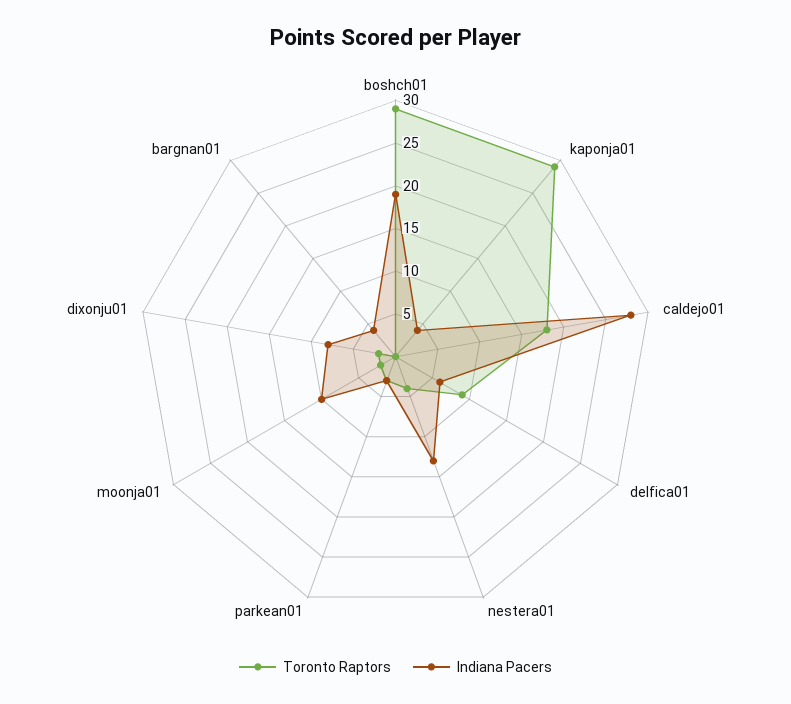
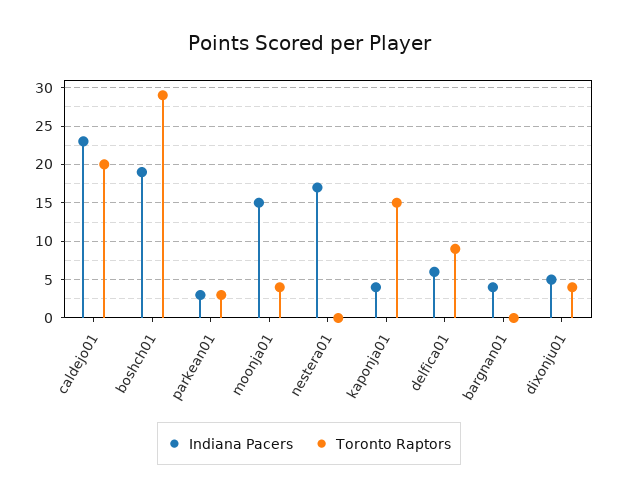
  {
    "Toronto Raptors": {
      "boshch01": 29,
-     "kaponja01": 29,
+     "kaponja01": 15,
-     "caldejo01": 18,
+     "caldejo01": 20,
      "delfica01": 9,
-     "nestera01": 4,
+     "nestera01": 0,
      "parkean01": 3,
-     "moonja01": 2,
+     "moonja01": 4,
-     "dixonju01": 2,
+     "dixonju01": 4,
      "bargnan01": 0
    },
    "Indiana Pacers": {
      "boshch01": 19,
      "kaponja01": 4,
-     "caldejo01": 28,
+     "caldejo01": 23,
      "delfica01": 6,
-     "nestera01": 13,
+     "nestera01": 17,
      "parkean01": 3,
-     "moonja01": 10,
+     "moonja01": 15,
-     "dixonju01": 8,
+     "dixonju01": 5,
      "bargnan01": 4
    }
  }

